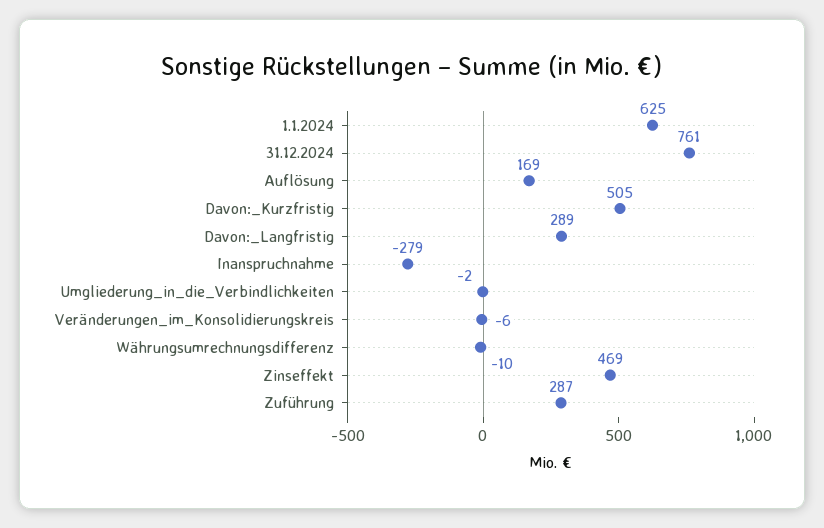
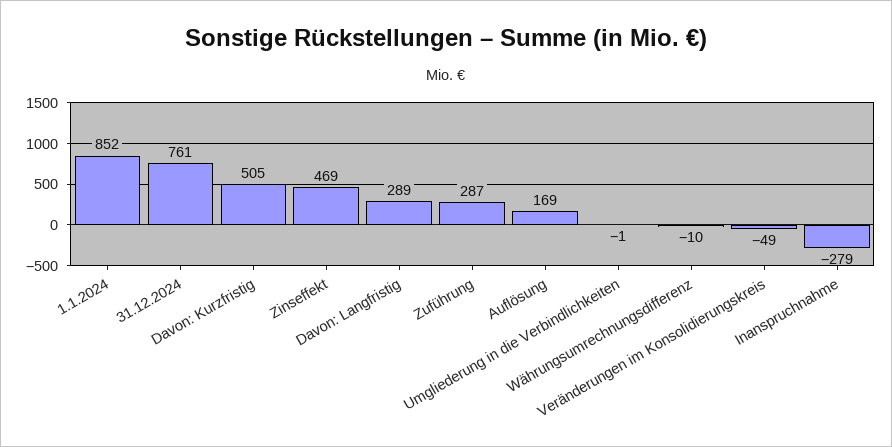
  {
-   "1.1.2024": 625,
+   "1.1.2024": 852,
    "31.12.2024": 761,
    "Auflösung": 169,
    "Davon:_Kurzfristig": 505,
    "Davon:_Langfristig": 289,
    "Inanspruchnahme": -279,
-   "Umgliederung_in_die_Verbindlichkeiten": -2,
+   "Umgliederung_in_die_Verbindlichkeiten": -1,
-   "Veränderungen_im_Konsolidierungskreis": -6,
+   "Veränderungen_im_Konsolidierungskreis": -49,
    "Währungsumrechnungsdifferenz": -10,
    "Zinseffekt": 469,
    "Zuführung": 287
  }

